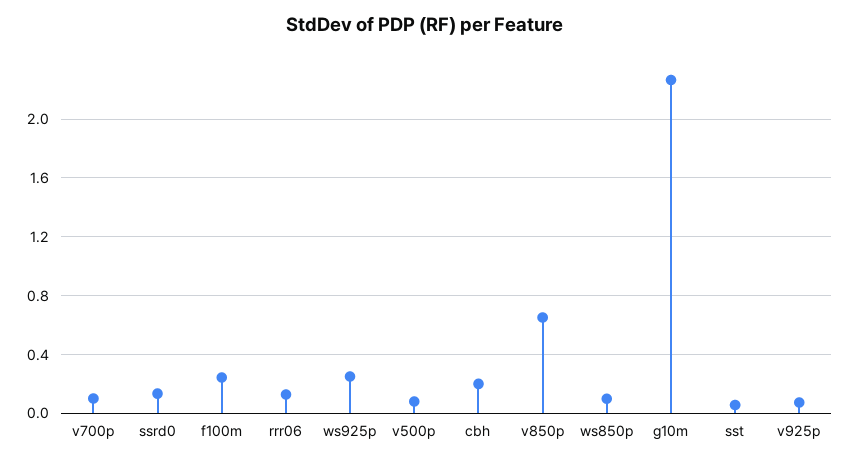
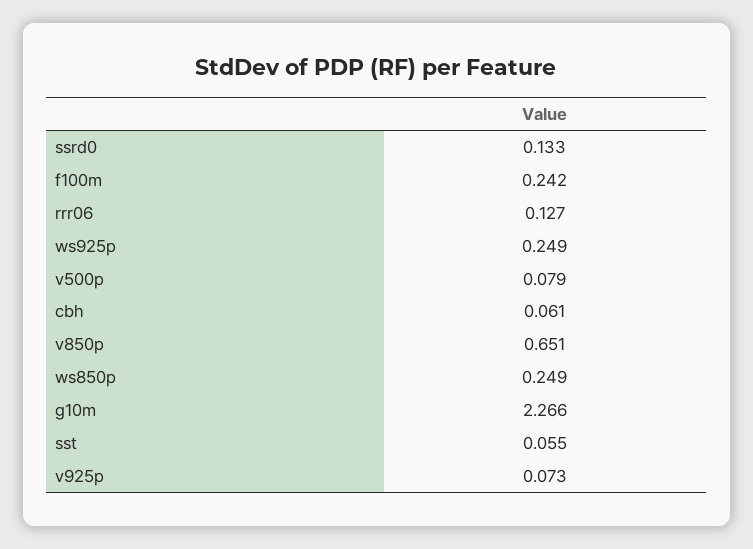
  {
-   "v700p": 0.1,
    "ssrd0": 0.133,
    "f100m": 0.242,
    "rrr06": 0.127,
    "ws925p": 0.249,
    "v500p": 0.079,
-   "cbh": 0.2,
+   "cbh": 0.061,
    "v850p": 0.651,
-   "ws850p": 0.1,
+   "ws850p": 0.249,
    "g10m": 2.266,
    "sst": 0.055,
    "v925p": 0.073
  }

